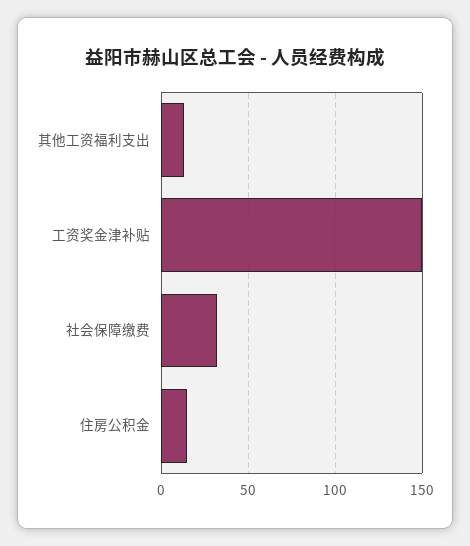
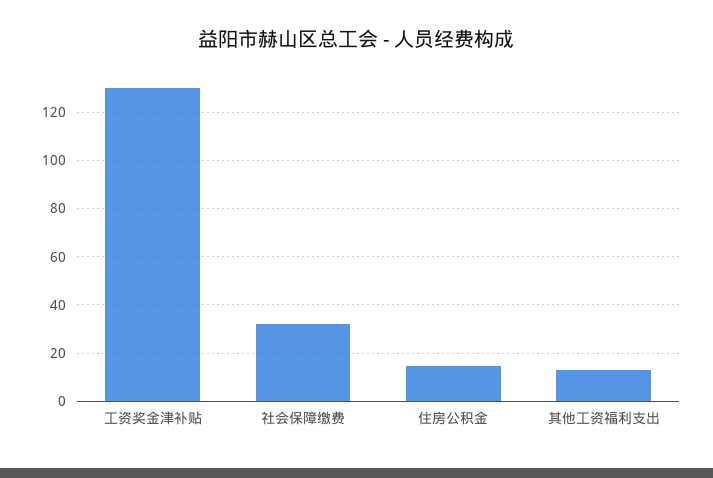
  {
    "其他工资福利支出": 12.5,
-   "工资奖金津补贴": 150,
+   "工资奖金津补贴": 130,
    "社会保障缴费": 32.5,
    "住房公积金": 15
  }

